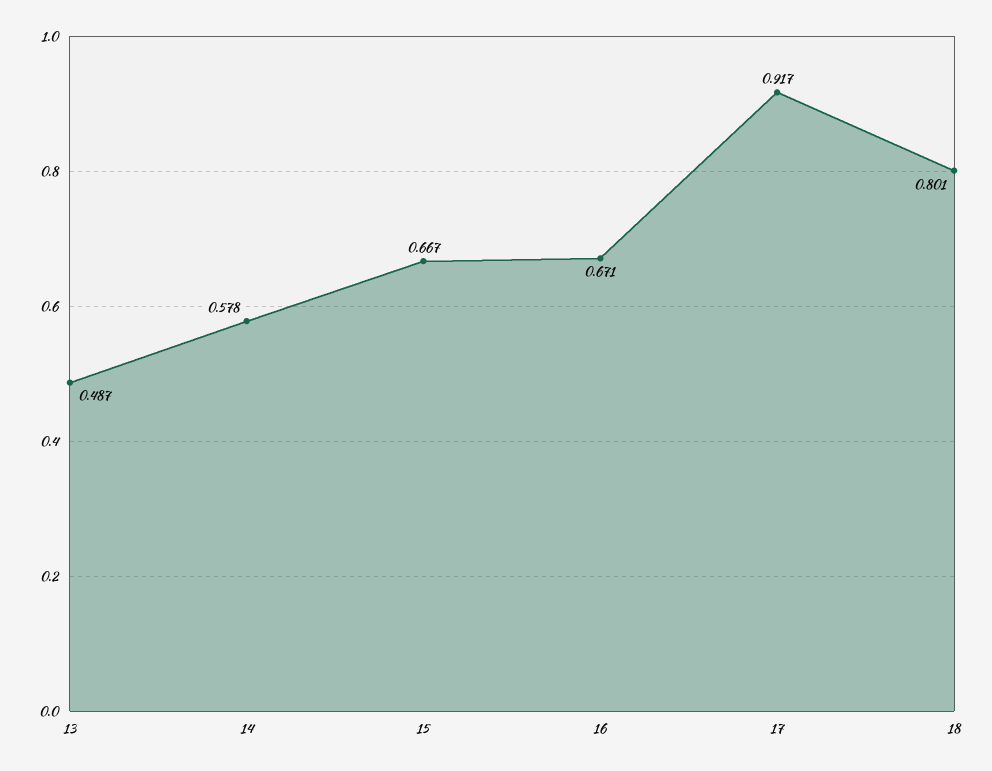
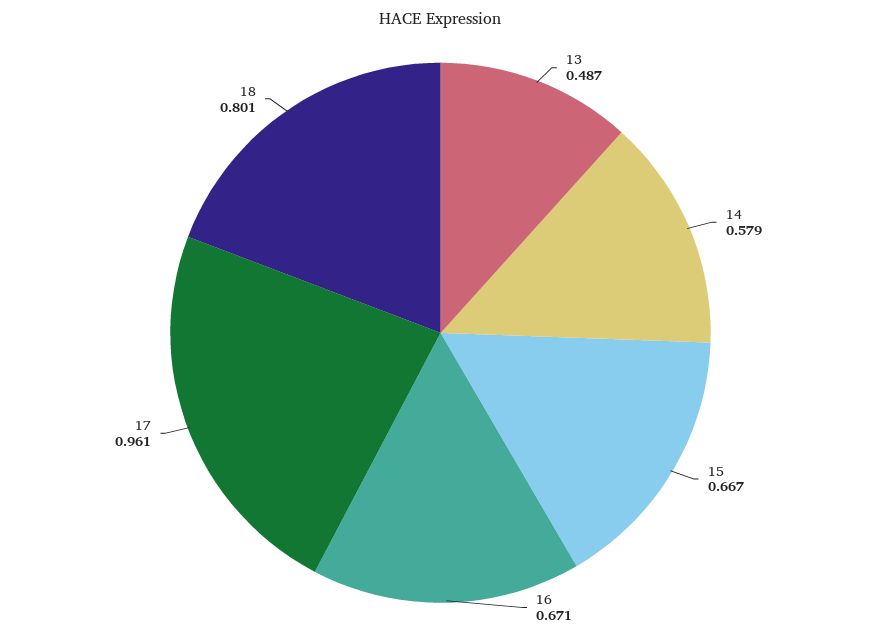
  {
    "13": 0.487,
-   "14": 0.578,
+   "14": 0.579,
    "15": 0.667,
    "16": 0.671,
-   "17": 0.917,
+   "17": 0.961,
    "18": 0.801
  }

